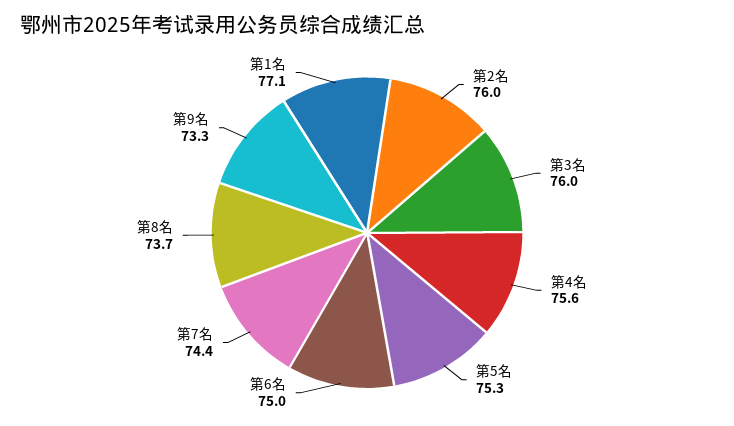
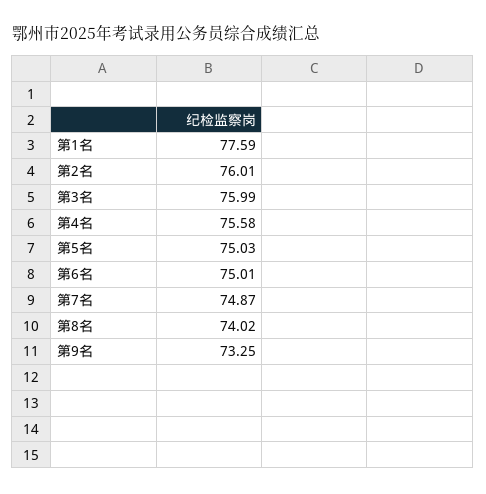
  {
    "第2名": 76.01,
    "第3名": 75.99,
    "第4名": 75.58,
-   "第5名": 75.3,
+   "第5名": 75.03,
    "第6名": 75.01,
-   "第7名": 74.4,
+   "第7名": 74.87,
-   "第8名": 73.7,
+   "第8名": 74.02,
    "第9名": 73.25,
-   "第1名": 77.1
+   "第1名": 77.59
  }

